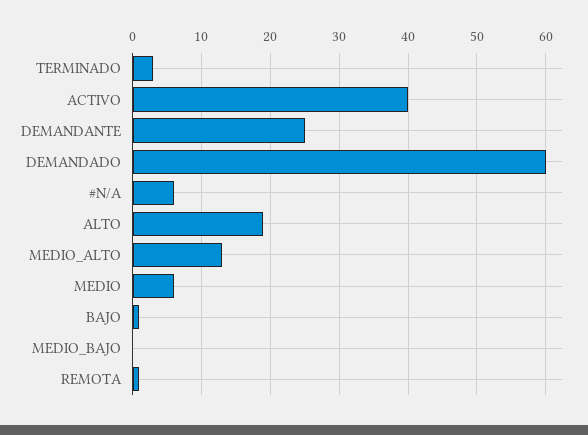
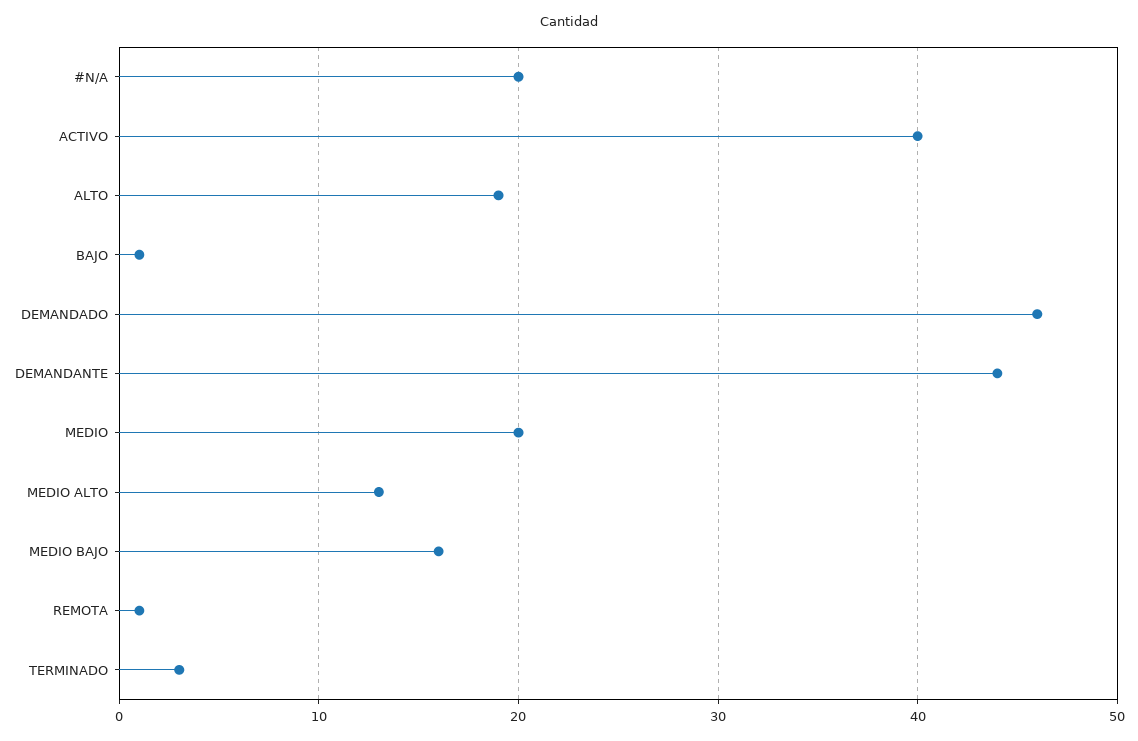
  {
    "TERMINADO": 3,
    "ACTIVO": 40,
-   "DEMANDANTE": 25,
+   "DEMANDANTE": 44,
-   "DEMANDADO": 60,
+   "DEMANDADO": 46,
-   "#N/A": 6,
+   "#N/A": 20,
    "ALTO": 19,
    "MEDIO_ALTO": 13,
-   "MEDIO": 6,
+   "MEDIO": 20,
    "BAJO": 1,
-   "MEDIO_BAJO": 0,
+   "MEDIO_BAJO": 16,
    "REMOTA": 1
  }

